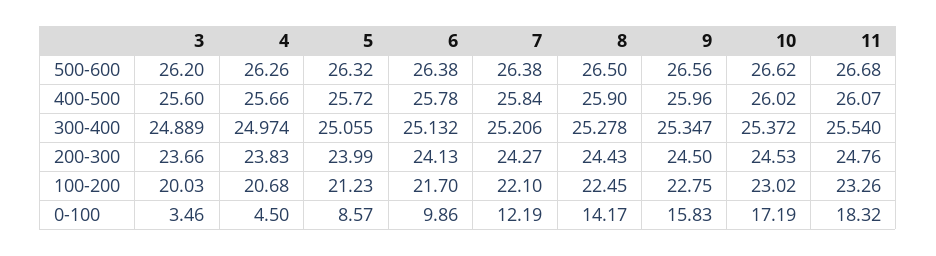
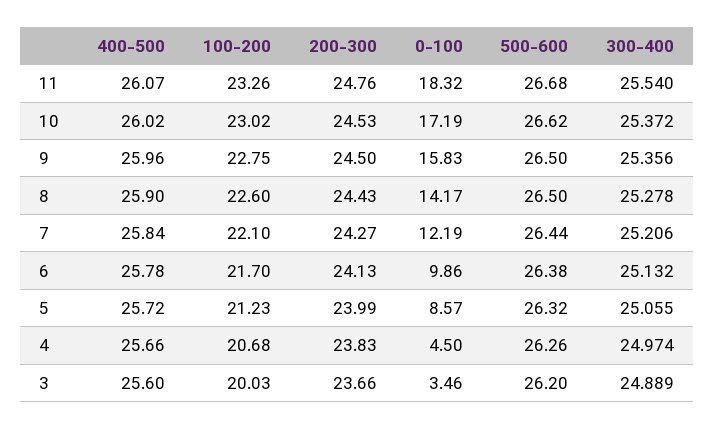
  {
    "3": {
      "500-600": 26.2,
      "400-500": 25.6,
      "300-400": 24.889,
      "200-300": 23.66,
      "100-200": 20.03,
      "0-100": 3.46
    },
    "4": {
      "500-600": 26.26,
      "400-500": 25.66,
      "300-400": 24.974,
      "200-300": 23.83,
      "100-200": 20.68,
      "0-100": 4.5
    },
    "5": {
      "500-600": 26.32,
      "400-500": 25.72,
      "300-400": 25.055,
      "200-300": 23.99,
      "100-200": 21.23,
      "0-100": 8.57
    },
    "6": {
      "500-600": 26.38,
      "400-500": 25.78,
      "300-400": 25.132,
      "200-300": 24.13,
      "100-200": 21.7,
      "0-100": 9.86
    },
    "7": {
-     "500-600": 26.38,
+     "500-600": 26.44,
      "400-500": 25.84,
      "300-400": 25.206,
      "200-300": 24.27,
      "100-200": 22.1,
      "0-100": 12.19
    },
    "8": {
      "500-600": 26.5,
      "400-500": 25.9,
      "300-400": 25.278,
      "200-300": 24.43,
-     "100-200": 22.45,
+     "100-200": 22.6,
      "0-100": 14.17
    },
    "9": {
-     "500-600": 26.56,
+     "500-600": 26.5,
      "400-500": 25.96,
-     "300-400": 25.347,
+     "300-400": 25.356,
      "200-300": 24.5,
      "100-200": 22.75,
      "0-100": 15.83
    },
    "10": {
      "500-600": 26.62,
      "400-500": 26.02,
      "300-400": 25.372,
      "200-300": 24.53,
      "100-200": 23.02,
      "0-100": 17.19
    },
    "11": {
      "500-600": 26.68,
      "400-500": 26.07,
      "300-400": 25.54,
      "200-300": 24.76,
      "100-200": 23.26,
      "0-100": 18.32
    }
  }

